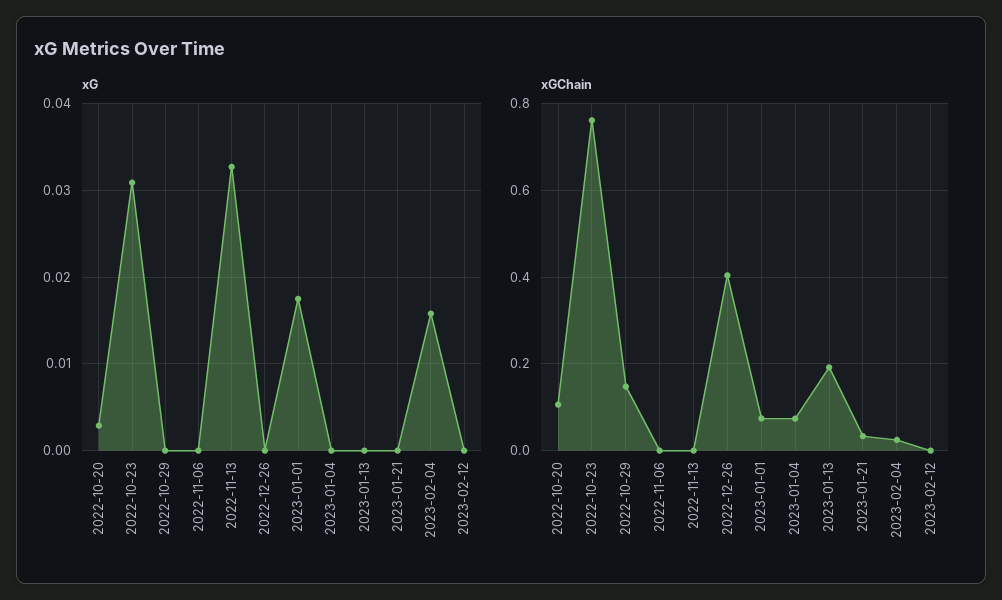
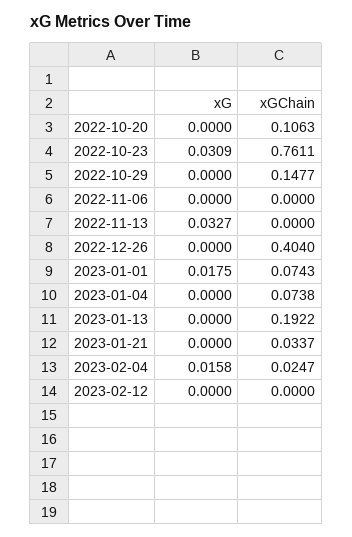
  {
    "xG": {
-     "2022-10-20": 0.003,
+     "2022-10-20": 0,
      "2022-10-23": 0.0309,
      "2022-10-29": 0,
      "2022-11-06": 0,
      "2022-11-13": 0.0327,
      "2022-12-26": 0,
      "2023-01-01": 0.0175,
      "2023-01-04": 0,
      "2023-01-13": 0,
      "2023-01-21": 0,
      "2023-02-04": 0.0158,
      "2023-02-12": 0
    },
    "xGChain": {
      "2022-10-20": 0.1063,
      "2022-10-23": 0.7611,
      "2022-10-29": 0.1477,
      "2022-11-06": 0,
      "2022-11-13": 0,
      "2022-12-26": 0.404,
      "2023-01-01": 0.0743,
      "2023-01-04": 0.0738,
      "2023-01-13": 0.1922,
      "2023-01-21": 0.0337,
      "2023-02-04": 0.0247,
      "2023-02-12": 0
    }
  }

